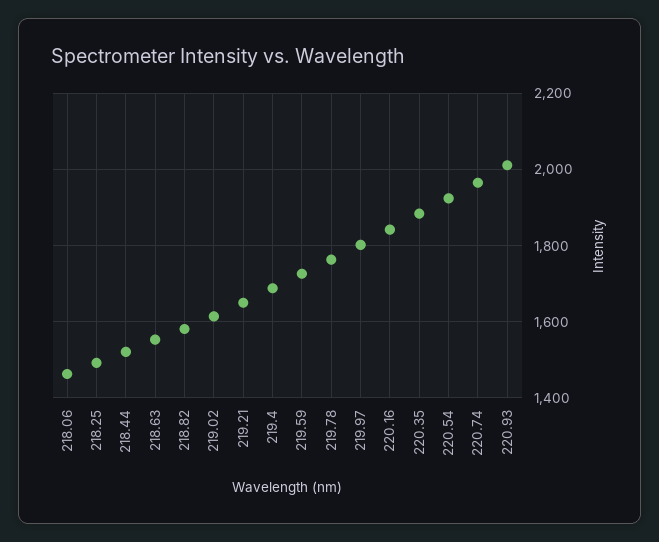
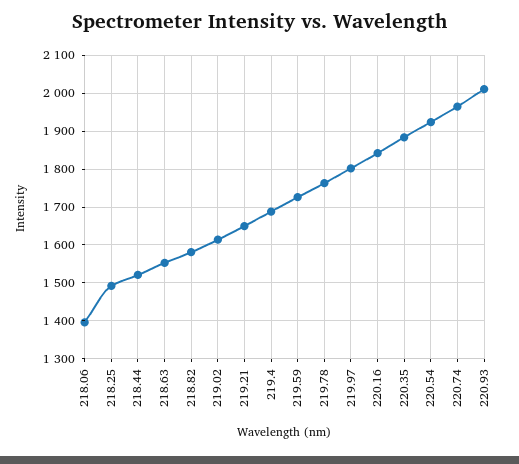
  {
-   "218.06": 1460,
+   "218.06": 1400,
    "218.25": 1500,
    "218.44": 1520,
    "218.63": 1560,
    "218.82": 1580,
    "219.02": 1620,
    "219.21": 1660,
    "219.4": 1680,
    "219.59": 1720,
    "219.78": 1760,
    "219.97": 1800,
    "220.16": 1840,
    "220.35": 1880,
    "220.54": 1920,
    "220.74": 1960,
    "220.93": 2020
  }

